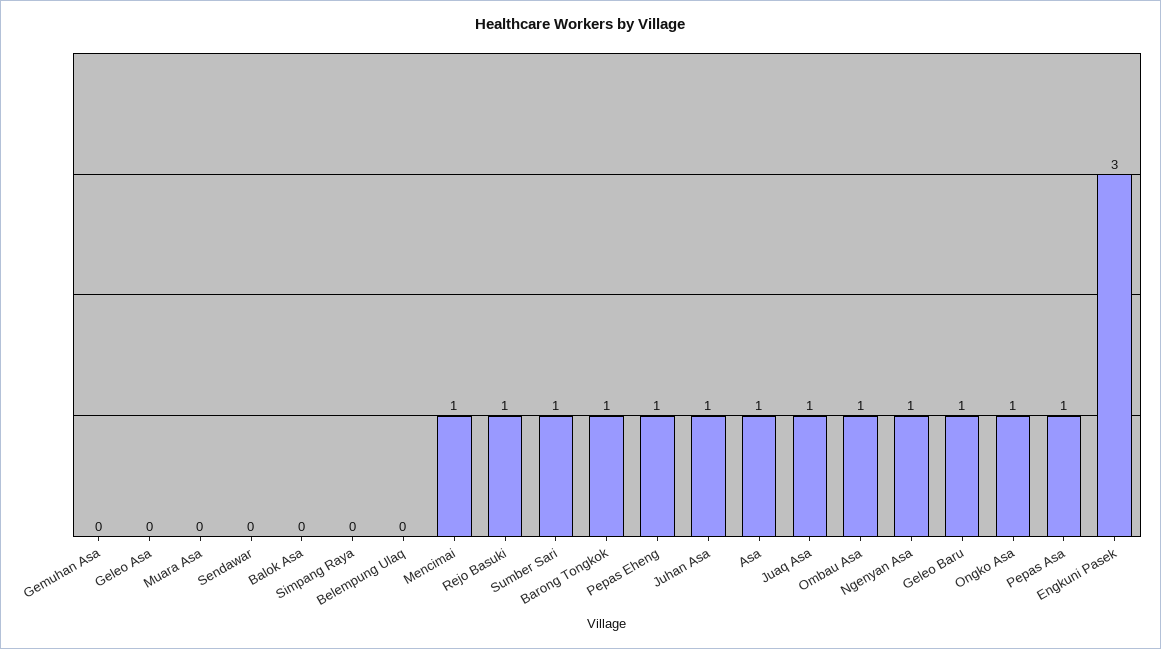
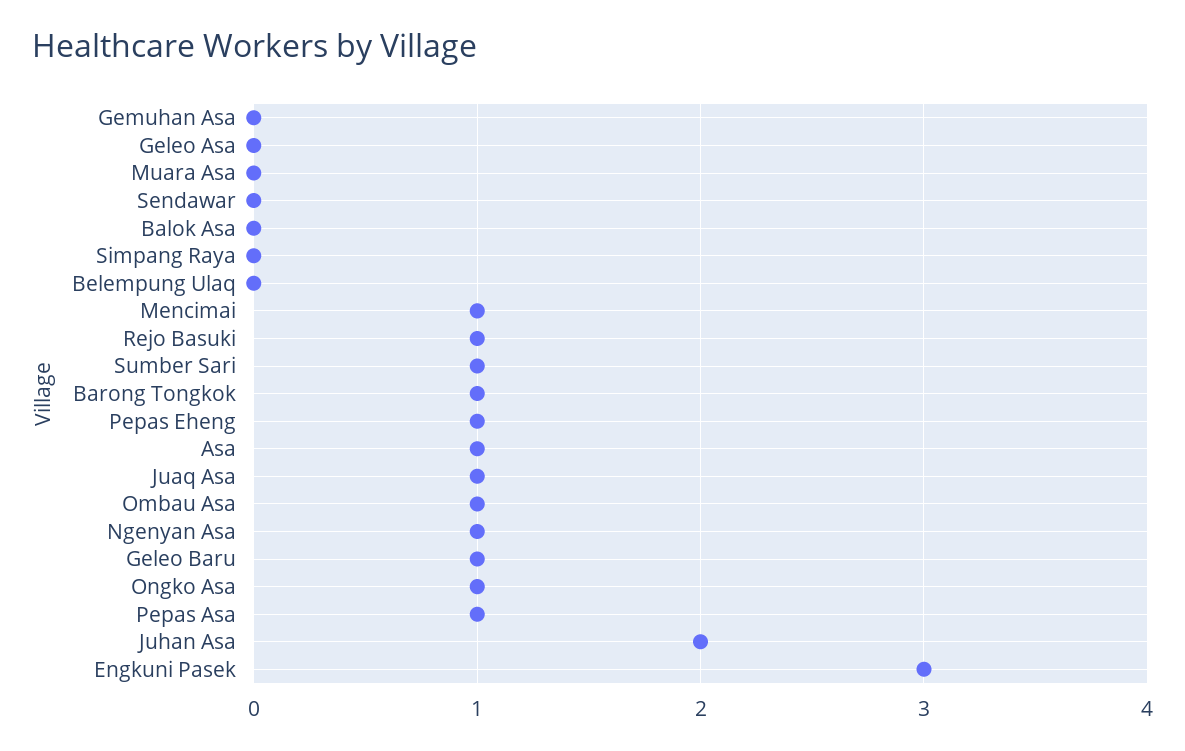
  {
    "Gemuhan Asa": 0,
    "Geleo Asa": 0,
    "Muara Asa": 0,
    "Sendawar": 0,
    "Balok Asa": 0,
    "Simpang Raya": 0,
    "Belempung Ulaq": 0,
    "Mencimai": 1,
    "Rejo Basuki": 1,
    "Sumber Sari": 1,
    "Barong Tongkok": 1,
    "Pepas Eheng": 1,
-   "Juhan Asa": 1,
+   "Juhan Asa": 2,
    "Asa": 1,
    "Juaq Asa": 1,
    "Ombau Asa": 1,
    "Ngenyan Asa": 1,
    "Geleo Baru": 1,
    "Ongko Asa": 1,
    "Pepas Asa": 1,
    "Engkuni Pasek": 3
  }

